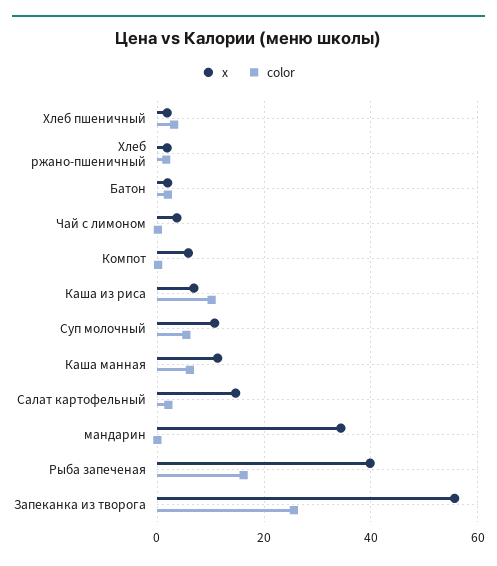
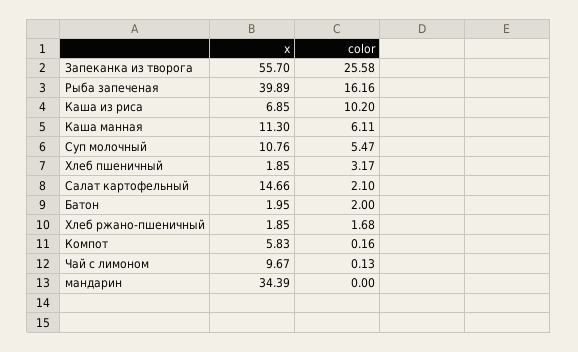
  {
    "x": {
      "Хлеб пшеничный": 1.85,
      "Хлеб ржано-пшеничный": 1.85,
      "Батон": 1.95,
-     "Чай с лимоном": 4,
+     "Чай с лимоном": 9.67,
      "Компот": 5.83,
      "Каша из риса": 6.85,
      "Суп молочный": 10.76,
      "Каша манная": 11.3,
      "Салат картофельный": 14.66,
      "мандарин": 34.39,
      "Рыба запеченая": 39.89,
      "Запеканка из творога": 55.7
    },
    "color": {
      "Хлеб пшеничный": 3.17,
      "Хлеб ржано-пшеничный": 1.68,
      "Батон": 2,
      "Чай с лимоном": 0.13,
      "Компот": 0.16,
      "Каша из риса": 10.2,
      "Суп молочный": 5.47,
      "Каша манная": 6.11,
      "Салат картофельный": 2.1,
      "мандарин": 0,
      "Рыба запеченая": 16.16,
      "Запеканка из творога": 25.58
    }
  }

